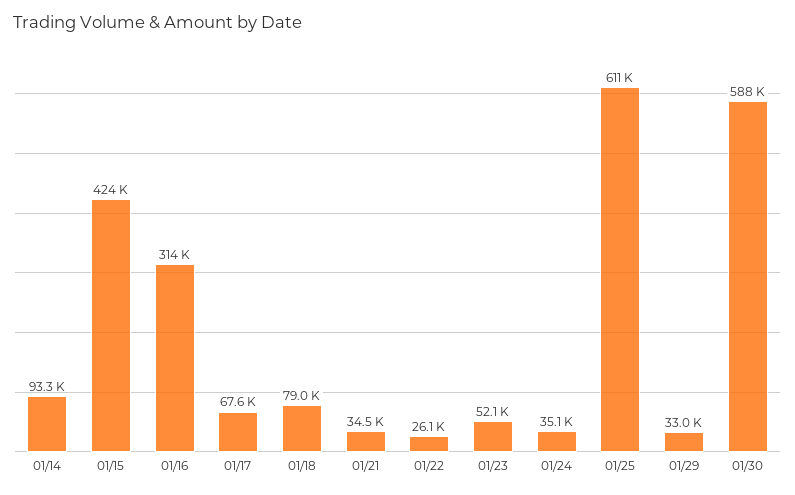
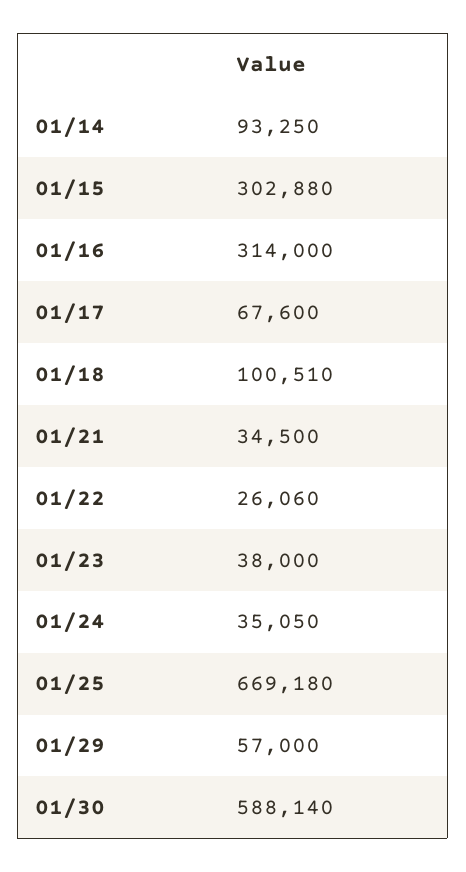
  {
    "01/14": 93250,
-   "01/15": 424000,
+   "01/15": 302880,
    "01/16": 314000,
    "01/17": 67600,
-   "01/18": 79000,
+   "01/18": 100510,
    "01/21": 34500,
    "01/22": 26060,
-   "01/23": 52100,
+   "01/23": 38000,
    "01/24": 35050,
-   "01/25": 611000,
+   "01/25": 669180,
-   "01/29": 33000,
+   "01/29": 57000,
    "01/30": 588140
  }

